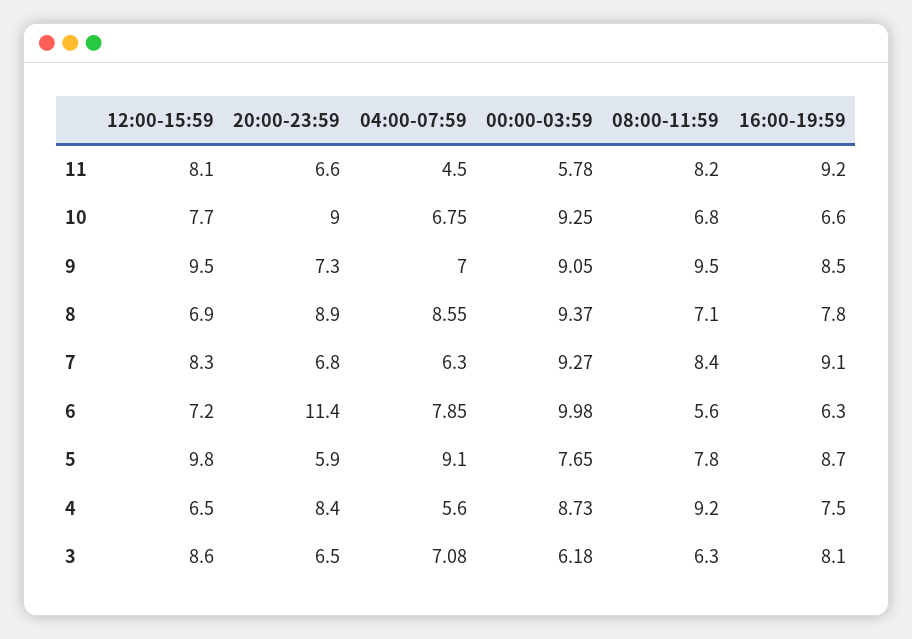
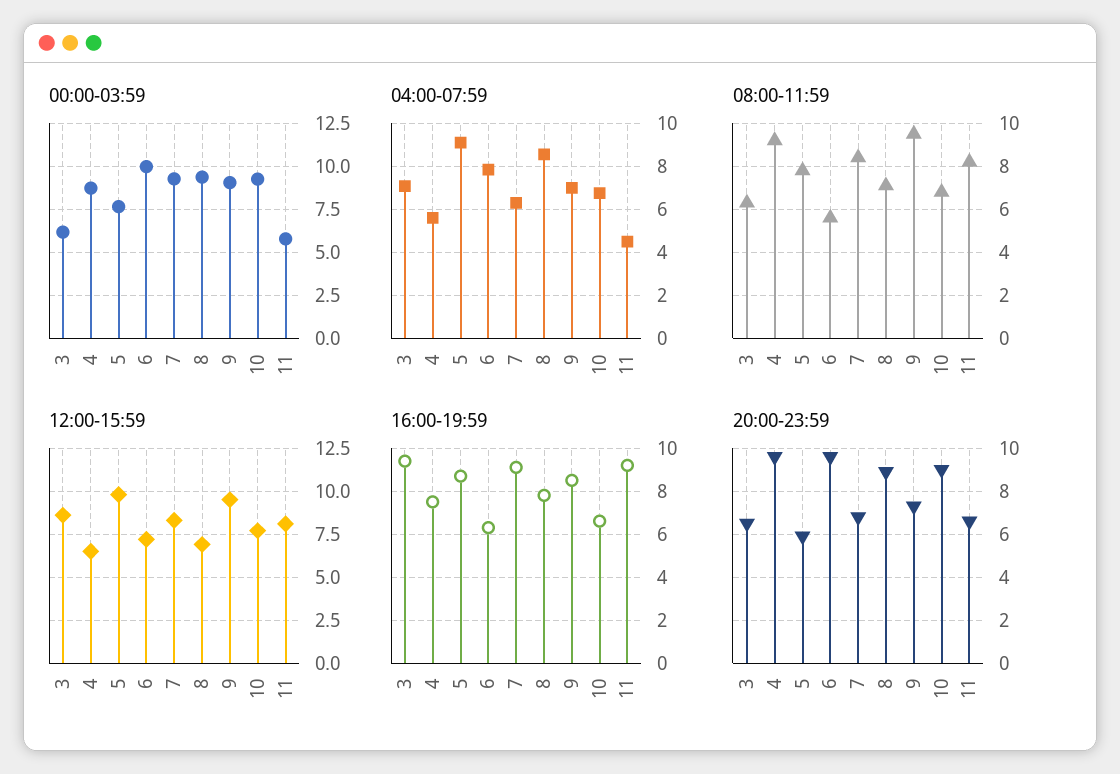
  {
    "12:00-15:59": {
      "11": 8.1,
      "10": 7.7,
      "9": 9.5,
      "8": 6.9,
      "7": 8.3,
      "6": 7.2,
      "5": 9.8,
      "4": 6.5,
      "3": 8.6
    },
    "20:00-23:59": {
      "11": 6.6,
      "10": 9,
      "9": 7.3,
      "8": 8.9,
      "7": 6.8,
-     "6": 11.4,
+     "6": 9.5,
      "5": 5.9,
-     "4": 8.4,
+     "4": 9.5,
      "3": 6.5
    },
    "04:00-07:59": {
      "11": 4.5,
      "10": 6.75,
      "9": 7,
      "8": 8.55,
      "7": 6.3,
      "6": 7.85,
      "5": 9.1,
      "4": 5.6,
      "3": 7.08
    },
    "00:00-03:59": {
      "11": 5.78,
      "10": 9.25,
      "9": 9.05,
      "8": 9.37,
      "7": 9.27,
      "6": 9.98,
      "5": 7.65,
      "4": 8.73,
      "3": 6.18
    },
    "08:00-11:59": {
      "11": 8.2,
      "10": 6.8,
      "9": 9.5,
      "8": 7.1,
      "7": 8.4,
      "6": 5.6,
      "5": 7.8,
      "4": 9.2,
      "3": 6.3
    },
    "16:00-19:59": {
      "11": 9.2,
      "10": 6.6,
      "9": 8.5,
      "8": 7.8,
      "7": 9.1,
      "6": 6.3,
      "5": 8.7,
      "4": 7.5,
-     "3": 8.1
+     "3": 9.5
    }
  }

